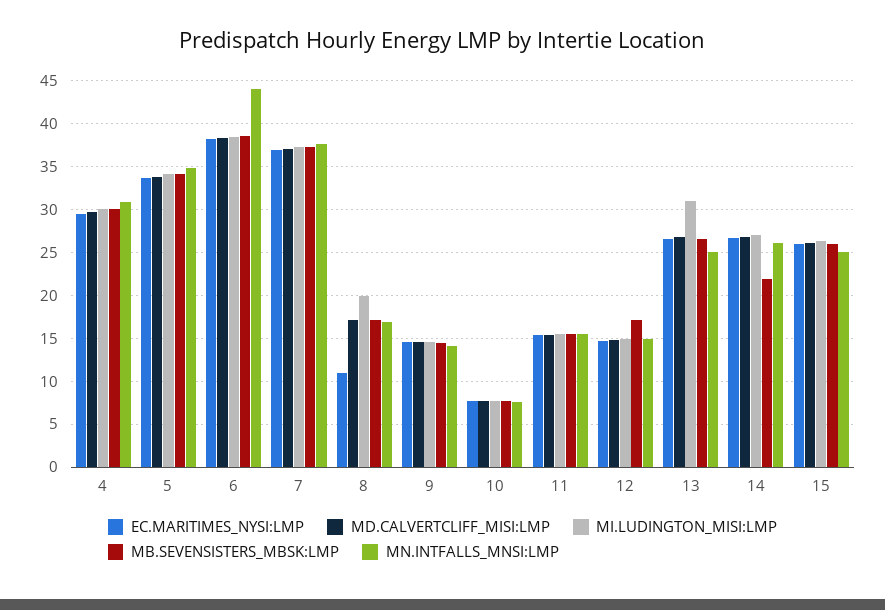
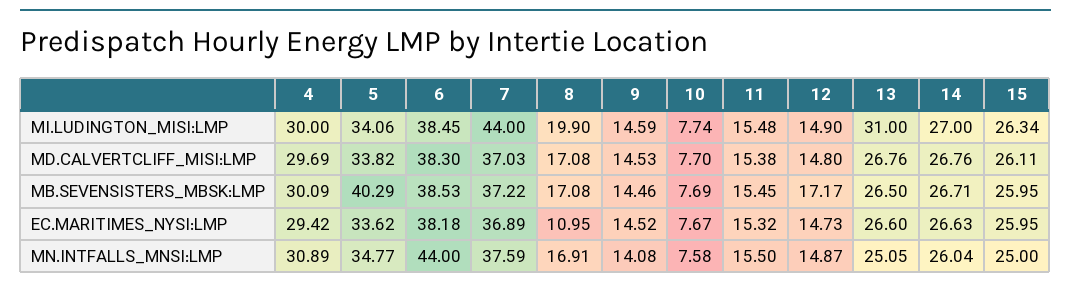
  {
    "EC.MARITIMES_NYSI:LMP": {
      "4": 29.42,
      "5": 33.62,
      "6": 38.18,
      "7": 36.89,
      "8": 10.95,
      "9": 14.52,
      "10": 7.67,
      "11": 15.32,
      "12": 14.73,
      "13": 26.6,
      "14": 26.63,
      "15": 25.95
    },
    "MD.CALVERTCLIFF_MISI:LMP": {
      "4": 29.69,
      "5": 33.82,
      "6": 38.3,
      "7": 37.03,
      "8": 17.08,
      "9": 14.53,
      "10": 7.7,
      "11": 15.38,
      "12": 14.8,
      "13": 26.76,
      "14": 26.76,
      "15": 26.11
    },
    "MI.LUDINGTON_MISI:LMP": {
      "4": 30,
      "5": 34.06,
      "6": 38.45,
-     "7": 37,
+     "7": 44,
      "8": 19.9,
      "9": 14.59,
      "10": 7.74,
      "11": 15.48,
      "12": 14.9,
      "13": 31,
      "14": 27,
      "15": 26.34
    },
    "MB.SEVENSISTERS_MBSK:LMP": {
      "4": 30.09,
-     "5": 34,
+     "5": 40.29,
      "6": 38.53,
      "7": 37.22,
      "8": 17.08,
      "9": 14.46,
      "10": 7.69,
      "11": 15.45,
      "12": 17.17,
      "13": 26.5,
-     "14": 22,
+     "14": 26.71,
      "15": 25.95
    },
    "MN.INTFALLS_MNSI:LMP": {
      "4": 30.89,
      "5": 34.77,
      "6": 44,
      "7": 37.59,
      "8": 16.91,
      "9": 14.08,
      "10": 7.58,
      "11": 15.5,
      "12": 14.87,
      "13": 25.05,
      "14": 26.04,
      "15": 25
    }
  }

